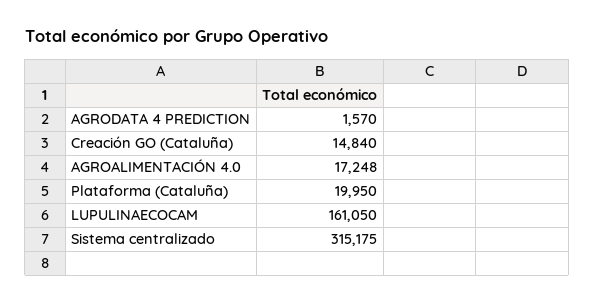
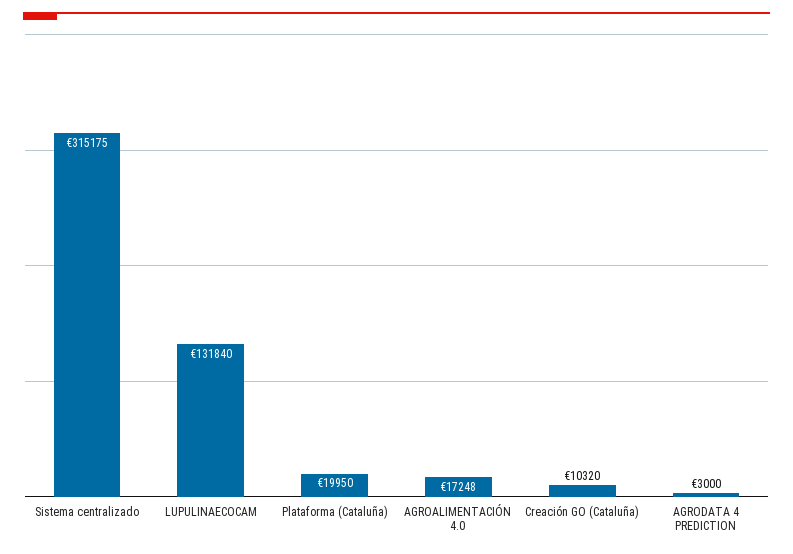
  {
-   "AGRODATA 4 PREDICTION": 1570,
+   "AGRODATA 4 PREDICTION": 3000,
-   "Creación GO (Cataluña)": 14840,
+   "Creación GO (Cataluña)": 10320,
    "AGROALIMENTACIÓN 4.0": 17248,
    "Plataforma (Cataluña)": 19950,
-   "LUPULINAECOCAM": 161050,
+   "LUPULINAECOCAM": 131840,
    "Sistema centralizado": 315175
  }

